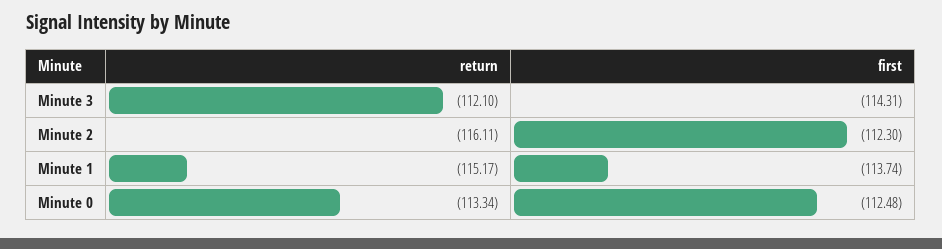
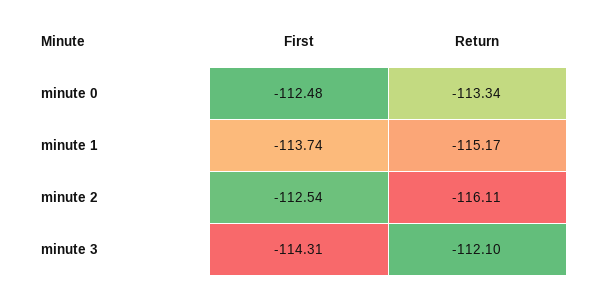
  {
    "return": {
      "Minute 3": -112.1,
      "Minute 2": -116.11,
      "Minute 1": -115.17,
      "Minute 0": -113.34
    },
    "first": {
      "Minute 3": -114.31,
-     "Minute 2": -112.3,
+     "Minute 2": -112.54,
      "Minute 1": -113.74,
      "Minute 0": -112.48
    }
  }

